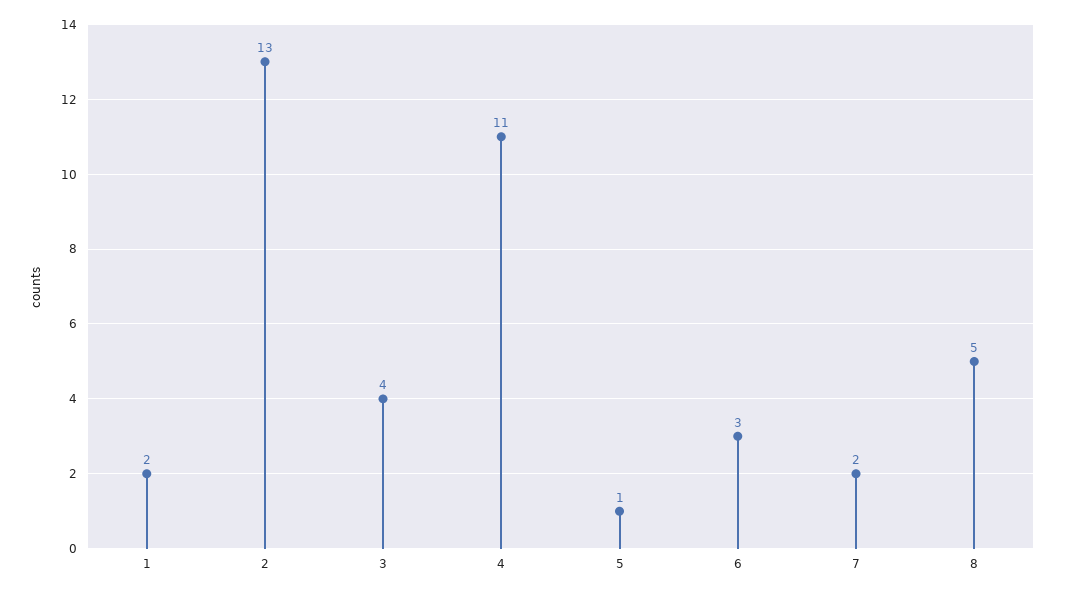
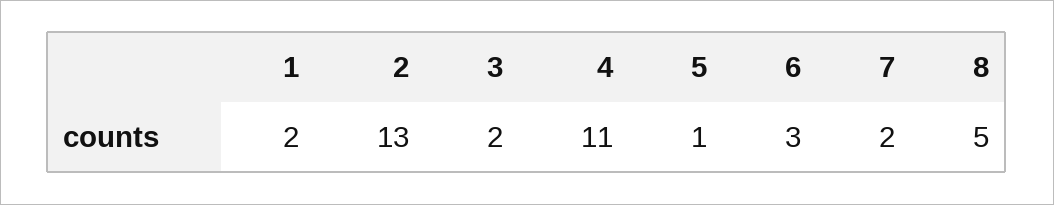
  {
    "1": 2,
    "2": 13,
-   "3": 4,
+   "3": 2,
    "4": 11,
    "5": 1,
    "6": 3,
    "7": 2,
    "8": 5
  }

